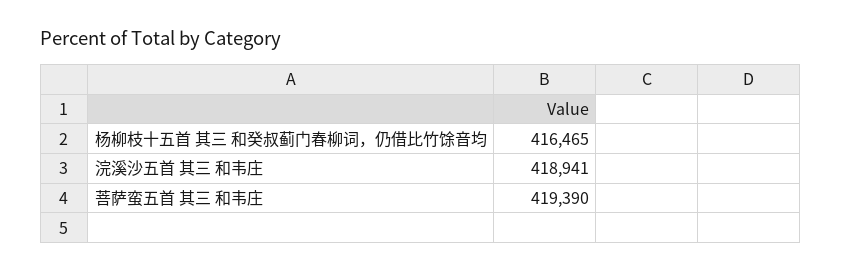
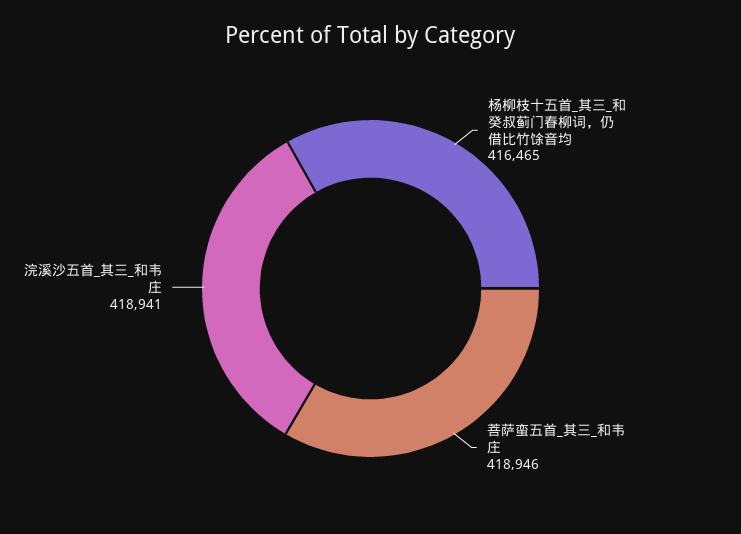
  {
    "杨柳枝十五首 其三 和癸叔蓟门春柳词，仍借比竹馀音均": 416465,
    "浣溪沙五首 其三 和韦庄": 418941,
-   "菩萨蛮五首 其三 和韦庄": 419390
+   "菩萨蛮五首 其三 和韦庄": 418946
  }

